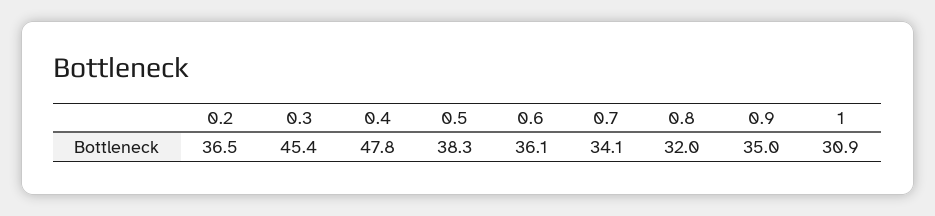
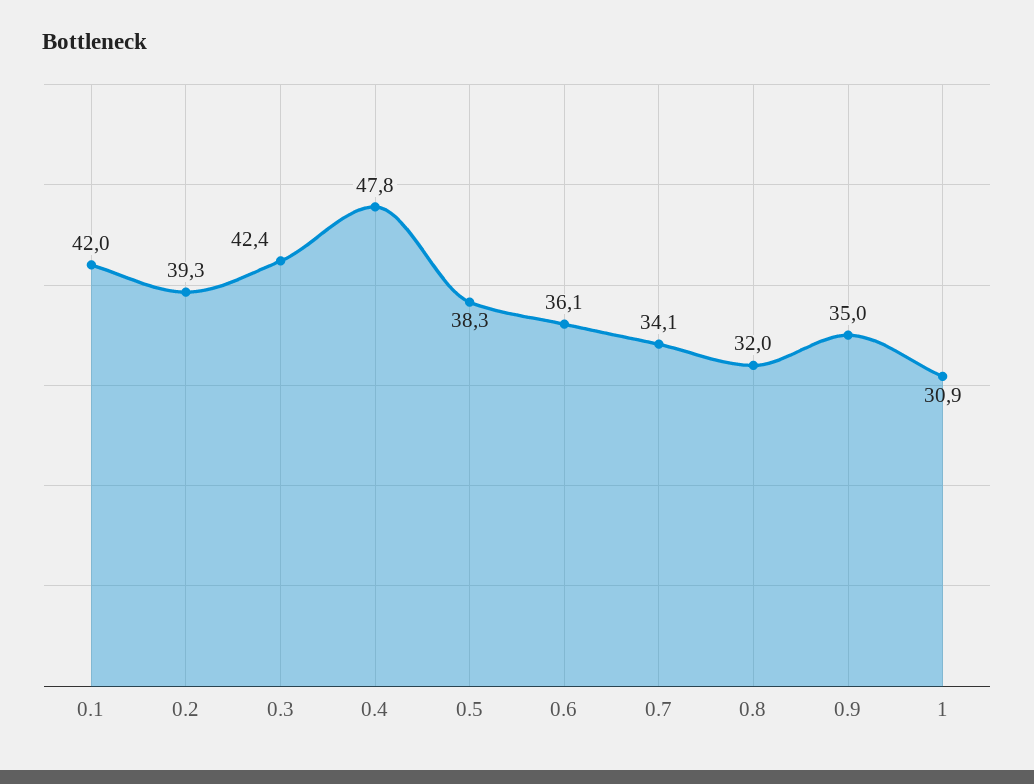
  {
-   "0.2": 36.5,
+   "0.2": 39.3,
-   "0.3": 45.4,
+   "0.3": 42.4,
    "0.4": 47.8,
    "0.5": 38.3,
    "0.6": 36.1,
    "0.7": 34.1,
    "0.8": 32,
    "0.9": 35,
-   "1": 30.9
+   "1": 30.9,
+   "0.1": 42
  }

